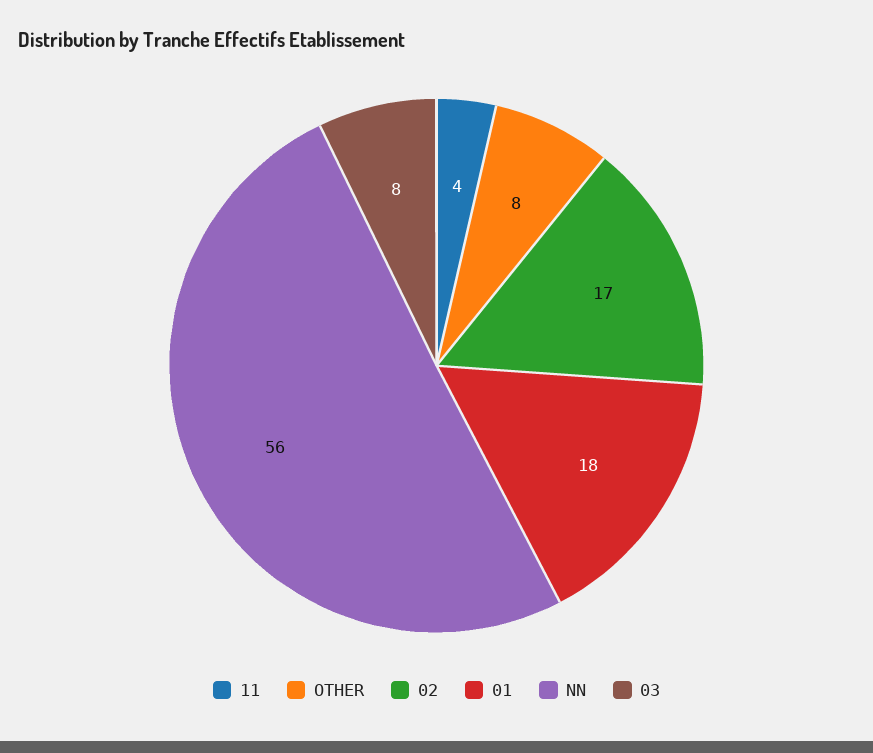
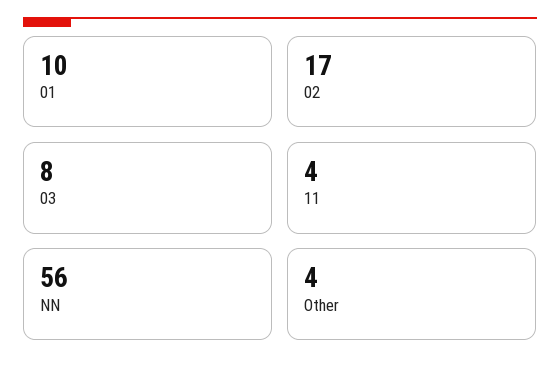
  {
    "11": 4,
-   "OTHER": 8,
+   "OTHER": 4,
    "02": 17,
-   "01": 18,
+   "01": 10,
    "NN": 56,
    "03": 8
  }

